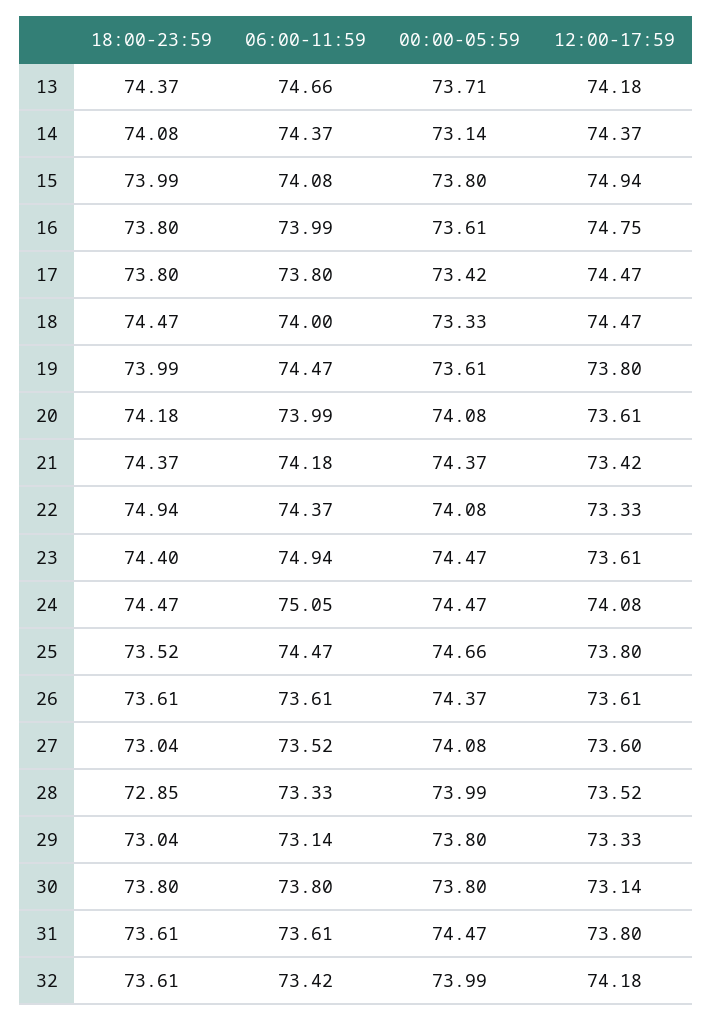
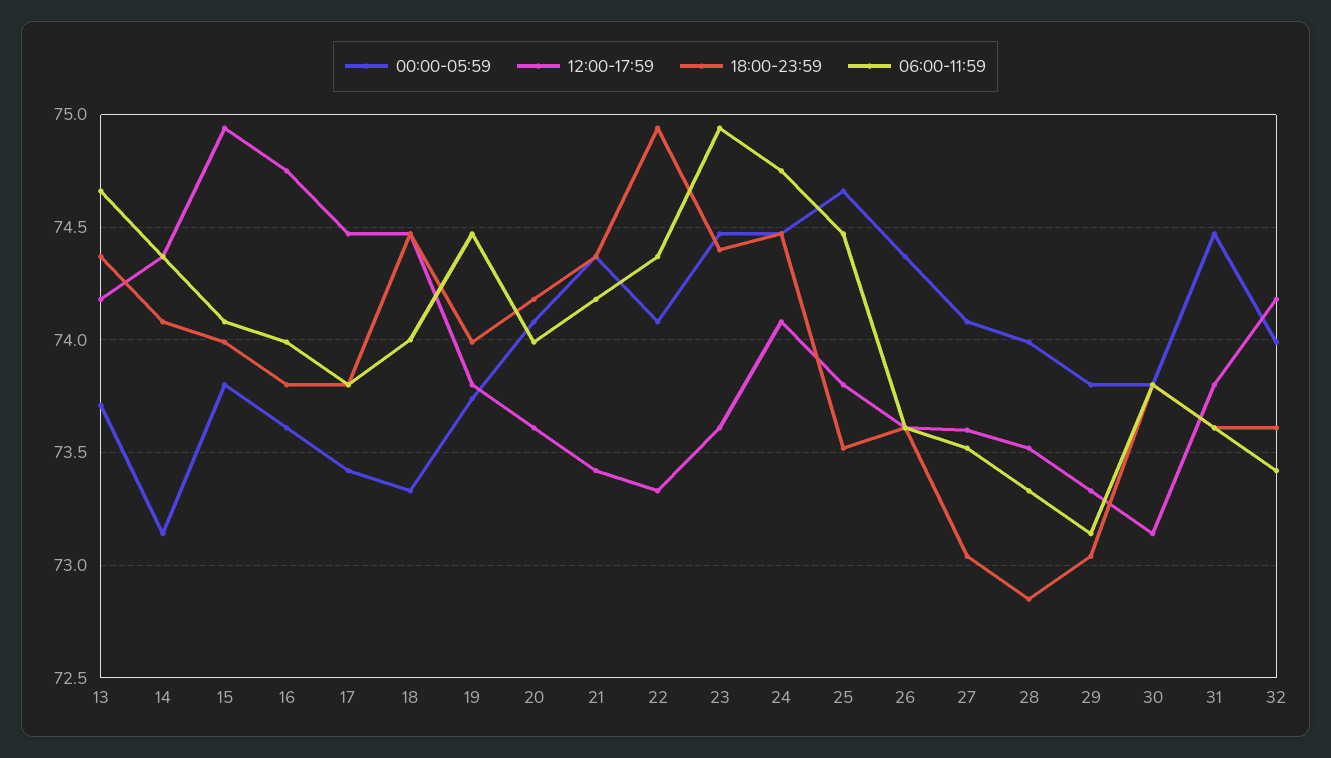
  {
    "18:00-23:59": {
      "13": 74.37,
      "14": 74.08,
      "15": 73.99,
      "16": 73.8,
      "17": 73.8,
      "18": 74.47,
      "19": 73.99,
      "20": 74.18,
      "21": 74.37,
      "22": 74.94,
      "23": 74.4,
      "24": 74.47,
      "25": 73.52,
      "26": 73.61,
      "27": 73.04,
      "28": 72.85,
      "29": 73.04,
      "30": 73.8,
      "31": 73.61,
      "32": 73.61
    },
    "06:00-11:59": {
      "13": 74.66,
      "14": 74.37,
      "15": 74.08,
      "16": 73.99,
      "17": 73.8,
      "18": 74,
      "19": 74.47,
      "20": 73.99,
      "21": 74.18,
      "22": 74.37,
      "23": 74.94,
-     "24": 75.05,
+     "24": 74.75,
      "25": 74.47,
      "26": 73.61,
      "27": 73.52,
      "28": 73.33,
      "29": 73.14,
      "30": 73.8,
      "31": 73.61,
      "32": 73.42
    },
    "00:00-05:59": {
      "13": 73.71,
      "14": 73.14,
      "15": 73.8,
      "16": 73.61,
      "17": 73.42,
      "18": 73.33,
-     "19": 73.61,
+     "19": 73.75,
      "20": 74.08,
      "21": 74.37,
      "22": 74.08,
      "23": 74.47,
      "24": 74.47,
      "25": 74.66,
      "26": 74.37,
      "27": 74.08,
      "28": 73.99,
      "29": 73.8,
      "30": 73.8,
      "31": 74.47,
      "32": 73.99
    },
    "12:00-17:59": {
      "13": 74.18,
      "14": 74.37,
      "15": 74.94,
      "16": 74.75,
      "17": 74.47,
      "18": 74.47,
      "19": 73.8,
      "20": 73.61,
      "21": 73.42,
      "22": 73.33,
      "23": 73.61,
      "24": 74.08,
      "25": 73.8,
      "26": 73.61,
      "27": 73.6,
      "28": 73.52,
      "29": 73.33,
      "30": 73.14,
      "31": 73.8,
      "32": 74.18
    }
  }

